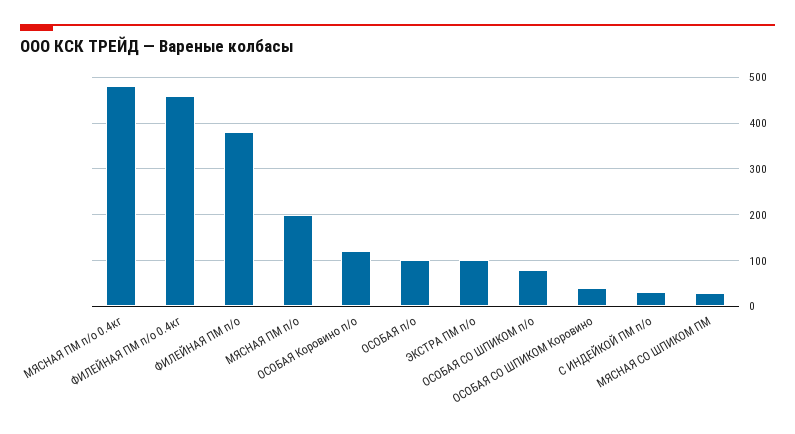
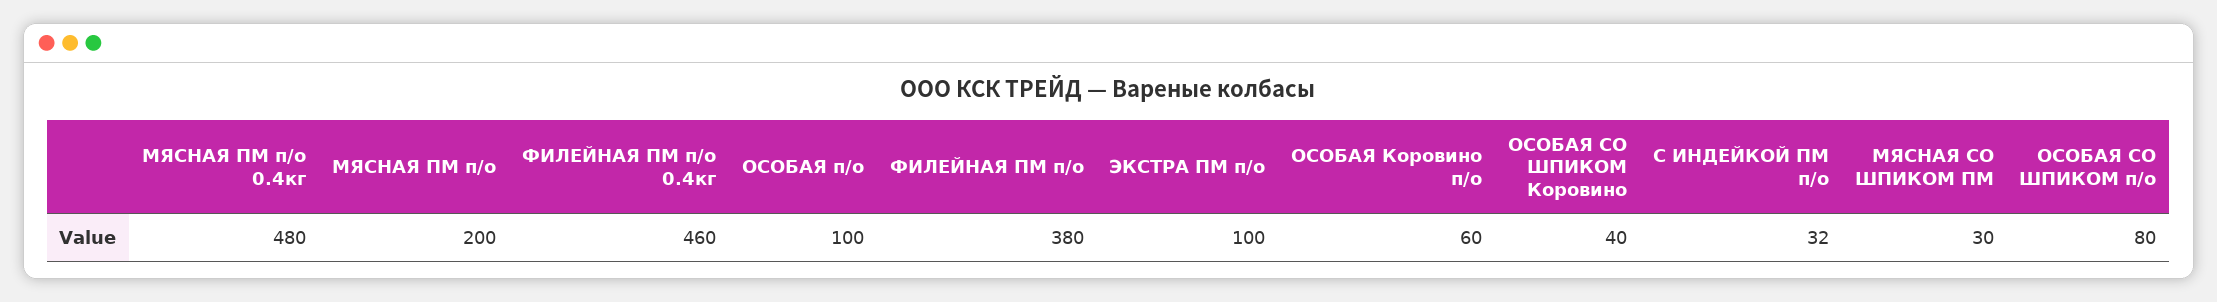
  {
    "МЯСНАЯ ПМ п/о 0.4кг": 480,
    "ФИЛЕЙНАЯ ПМ п/о 0.4кг": 460,
    "ФИЛЕЙНАЯ ПМ п/о": 380,
    "МЯСНАЯ ПМ п/о": 200,
-   "ОСОБАЯ Коровино п/о": 120,
+   "ОСОБАЯ Коровино п/о": 60,
    "ОСОБАЯ п/о": 100,
    "ЭКСТРА ПМ п/о": 100,
    "ОСОБАЯ СО ШПИКОМ п/о": 80,
    "ОСОБАЯ СО ШПИКОМ Коровино": 40,
    "С ИНДЕЙКОЙ ПМ п/о": 32,
    "МЯСНАЯ СО ШПИКОМ ПМ": 30
  }

